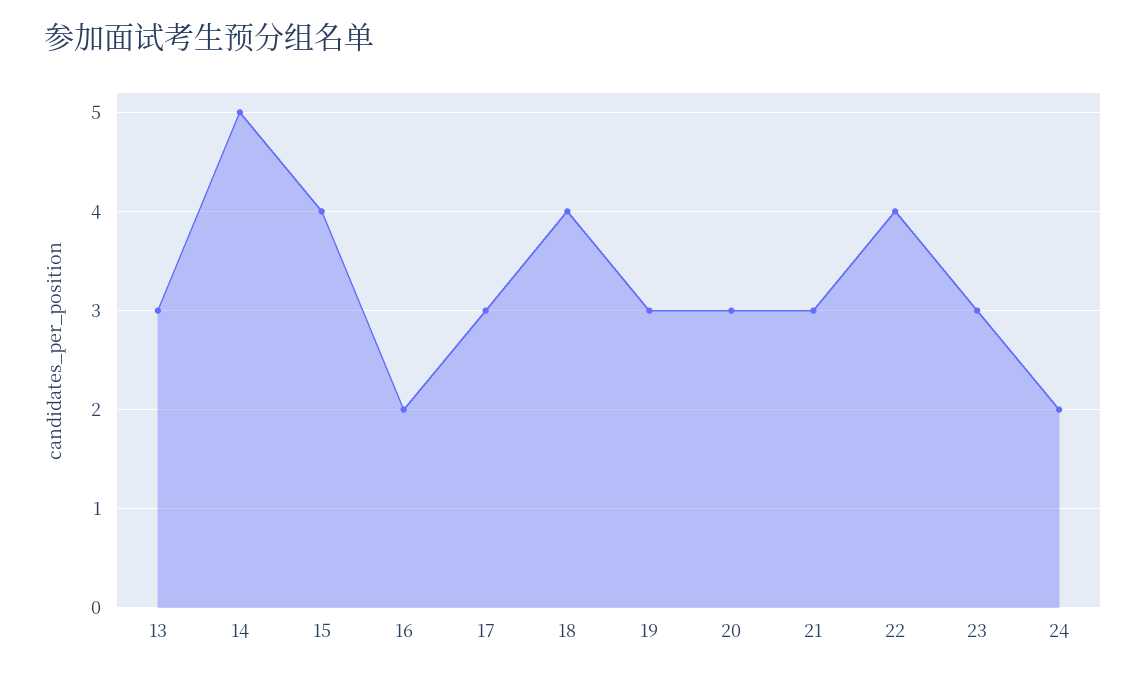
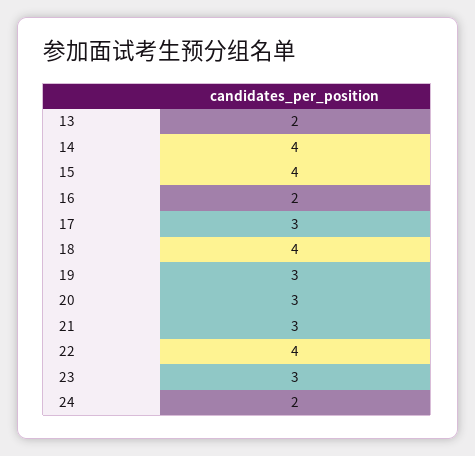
  {
-   "13": 3,
+   "13": 2,
-   "14": 5,
+   "14": 4,
    "15": 4,
    "16": 2,
    "17": 3,
    "18": 4,
    "19": 3,
    "20": 3,
    "21": 3,
    "22": 4,
    "23": 3,
    "24": 2
  }

